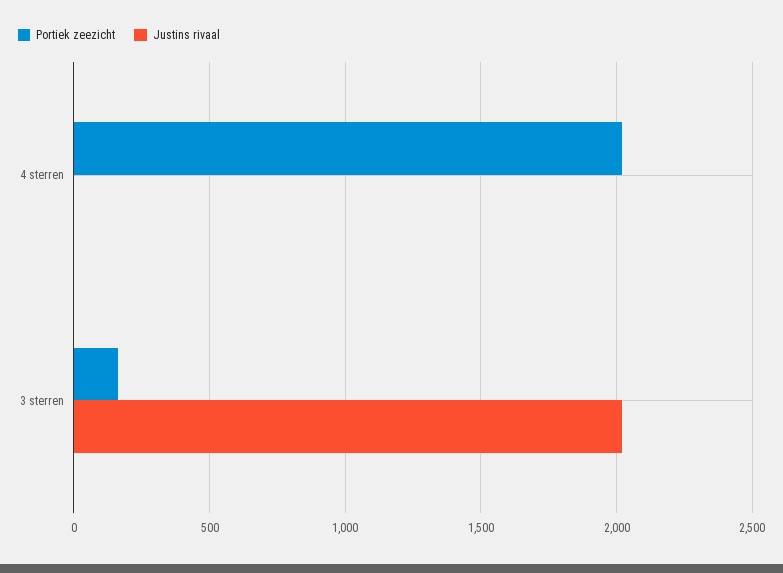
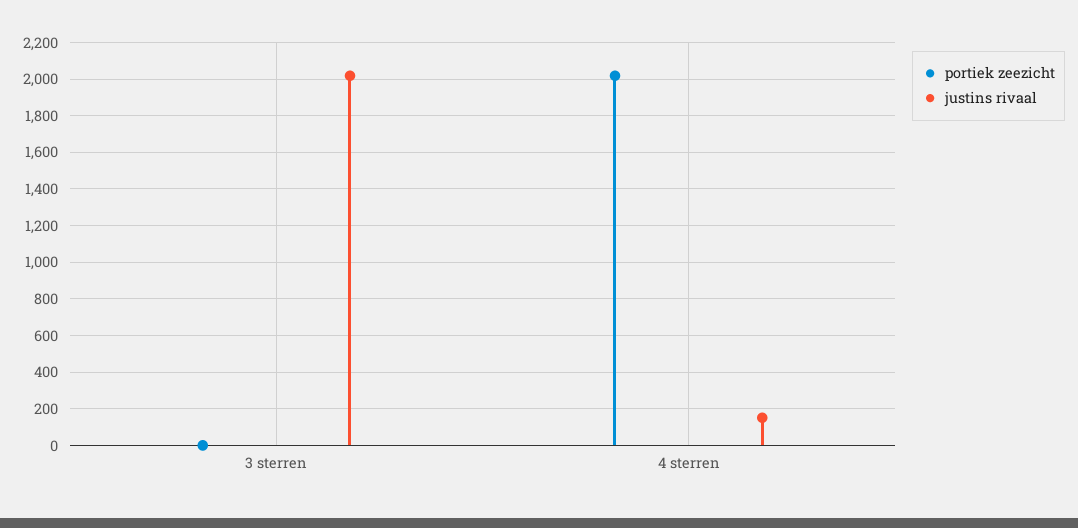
  {
    "Portiek zeezicht": {
      "4 sterren": 2000,
-     "3 sterren": 150
+     "3 sterren": 0
    },
    "Justins rivaal": {
-     "4 sterren": 0,
+     "4 sterren": 150,
      "3 sterren": 2000
    }
  }

